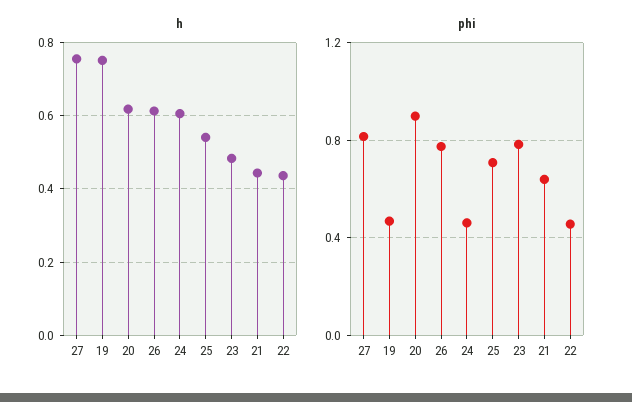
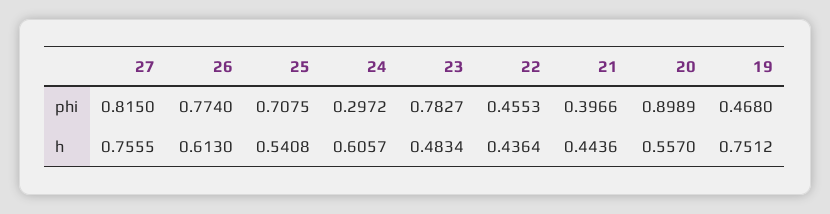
  {
    "h": {
      "27": 0.7555,
      "19": 0.7512,
-     "20": 0.62,
+     "20": 0.557,
      "26": 0.613,
      "24": 0.6057,
      "25": 0.5408,
      "23": 0.4834,
      "21": 0.4436,
      "22": 0.4364
    },
    "phi": {
      "27": 0.815,
      "19": 0.468,
      "20": 0.8989,
      "26": 0.774,
-     "24": 0.45,
+     "24": 0.2972,
      "25": 0.7075,
      "23": 0.7827,
-     "21": 0.65,
+     "21": 0.3966,
      "22": 0.4553
    }
  }

